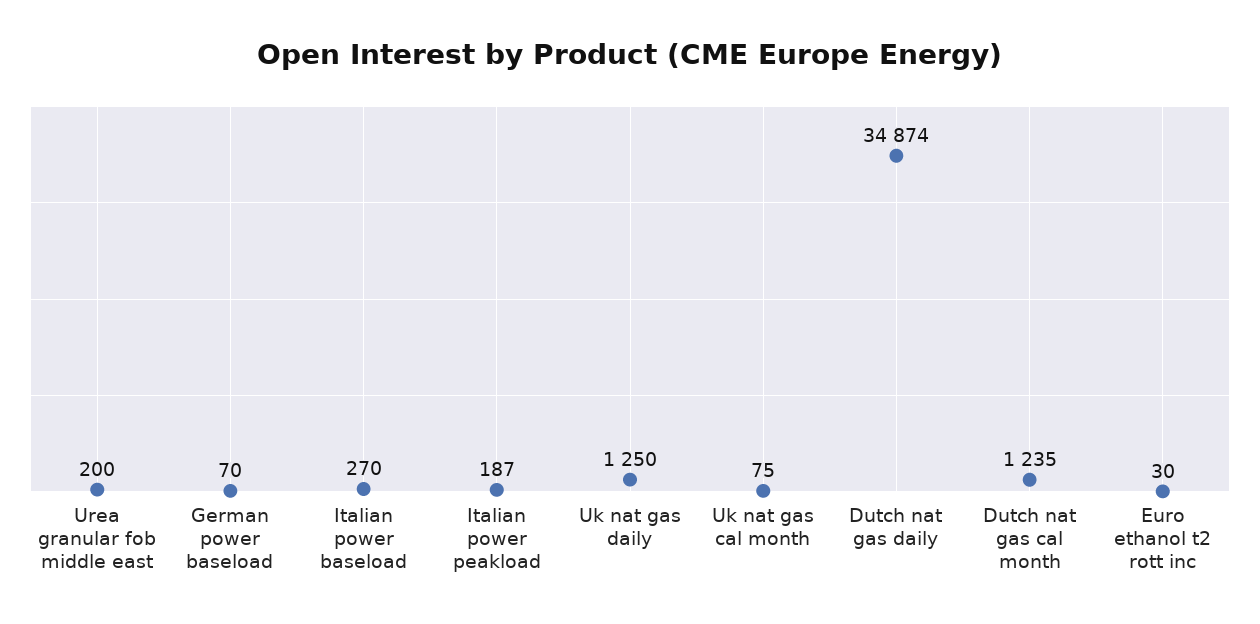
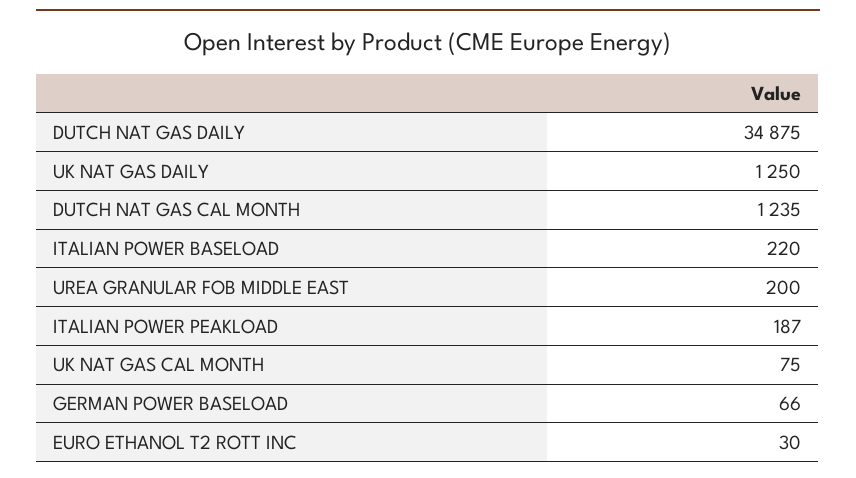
  {
    "Urea granular fob middle east": 200,
-   "German power baseload": 70,
+   "German power baseload": 66,
-   "Italian power baseload": 270,
+   "Italian power baseload": 220,
    "Italian power peakload": 187,
    "Uk nat gas daily": 1250,
    "Uk nat gas cal month": 75,
-   "Dutch nat gas daily": 34874,
+   "Dutch nat gas daily": 34875,
    "Dutch nat gas cal month": 1235,
    "Euro ethanol t2 rott inc": 30
  }

